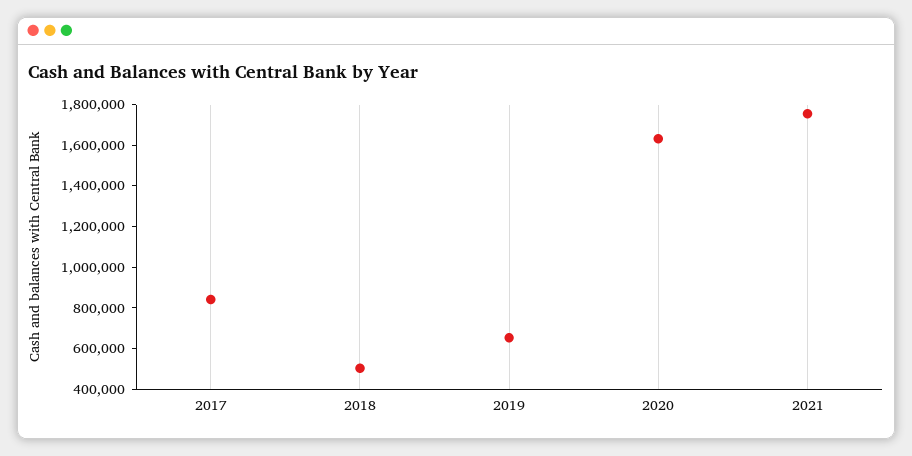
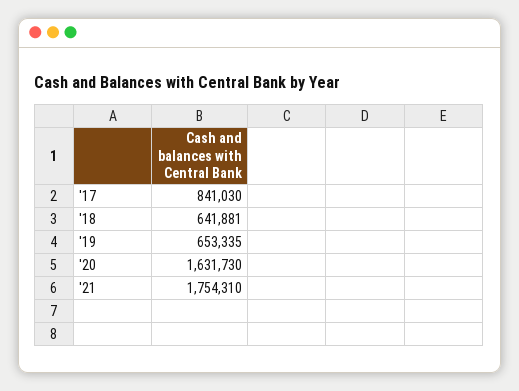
  {
    "2017": 841030,
-   "2018": 500000,
+   "2018": 641881,
    "2019": 653335,
    "2020": 1631730,
    "2021": 1754310
  }

